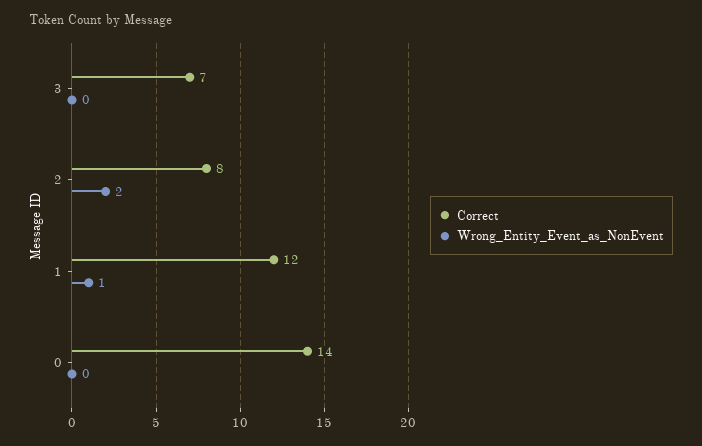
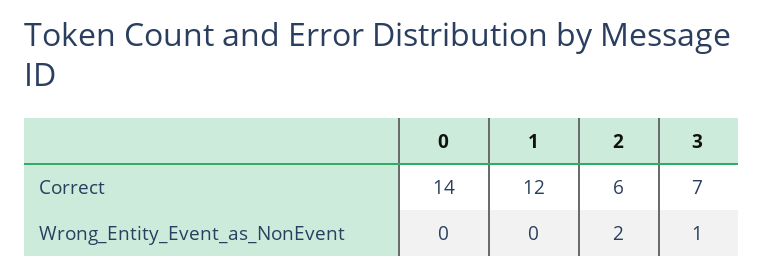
  {
    "Correct": {
      "3": 7,
-     "2": 8,
+     "2": 6,
      "1": 12,
      "0": 14
    },
    "Wrong_Entity_Event_as_NonEvent": {
-     "3": 0,
+     "3": 1,
      "2": 2,
-     "1": 1,
+     "1": 0,
      "0": 0
    }
  }

